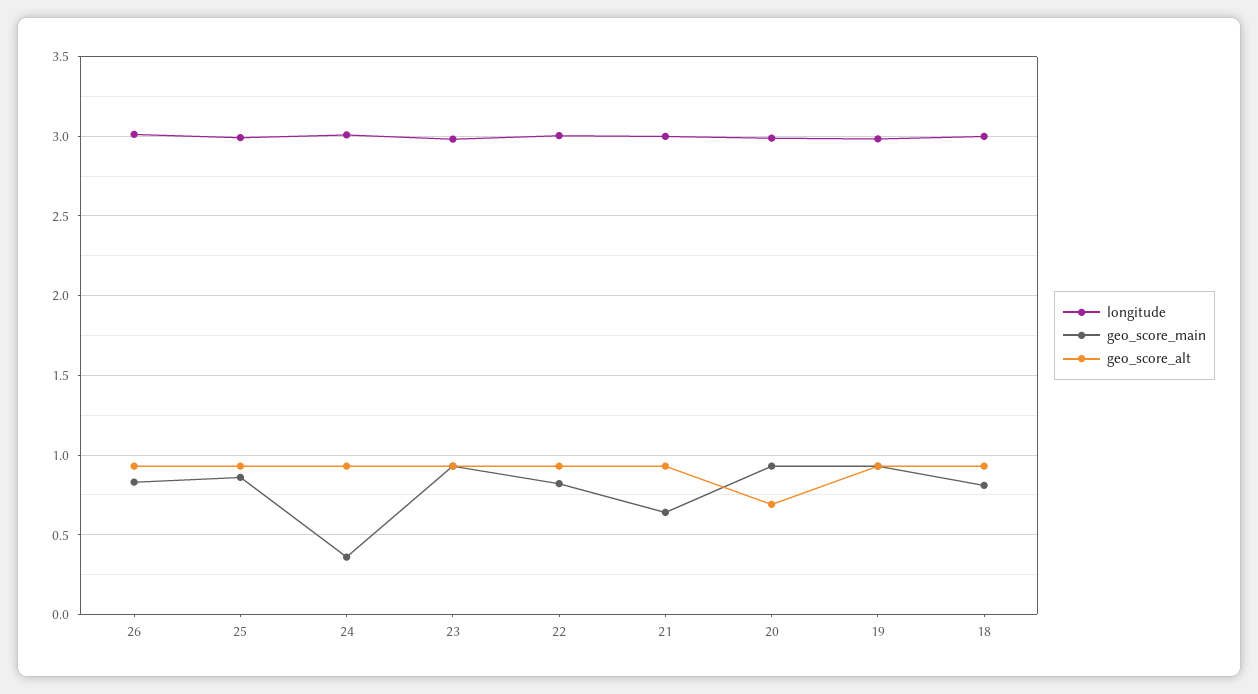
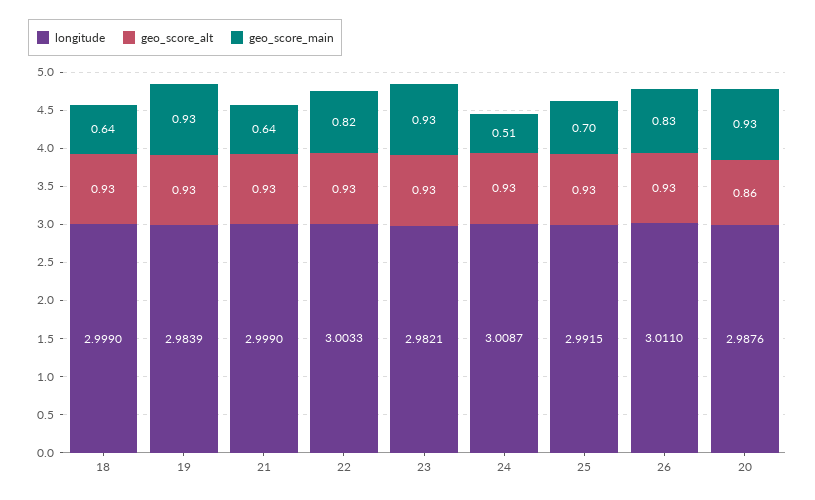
  {
    "longitude": {
      "26": 3.011,
      "25": 2.9915,
      "24": 3.0087,
      "23": 2.9821,
      "22": 3.0033,
      "21": 2.999,
      "20": 2.9876,
      "19": 2.9839,
      "18": 2.999
    },
    "geo_score_main": {
      "26": 0.83,
-     "25": 0.85,
+     "25": 0.7,
-     "24": 0.35,
+     "24": 0.51,
      "23": 0.93,
      "22": 0.82,
      "21": 0.64,
      "20": 0.93,
      "19": 0.93,
-     "18": 0.8
+     "18": 0.64
    },
    "geo_score_alt": {
      "26": 0.93,
      "25": 0.93,
      "24": 0.93,
      "23": 0.93,
      "22": 0.93,
      "21": 0.93,
-     "20": 0.7,
+     "20": 0.86,
      "19": 0.93,
      "18": 0.93
    }
  }

